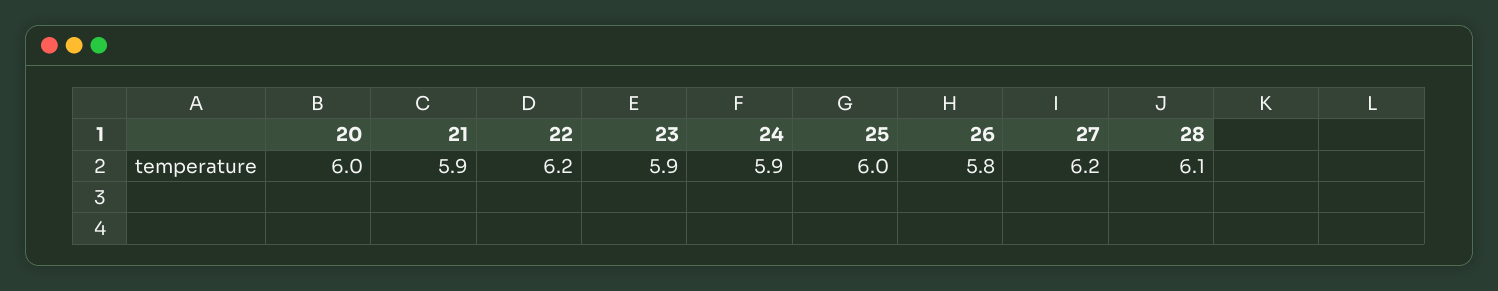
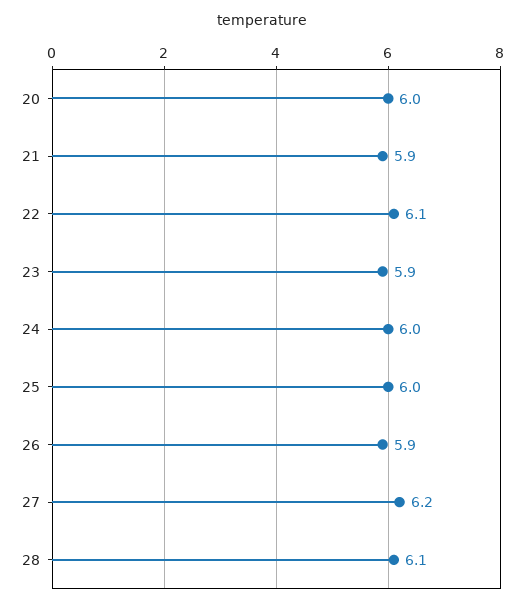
  {
    "20": 6,
    "21": 5.9,
-   "22": 6.2,
+   "22": 6.1,
    "23": 5.9,
-   "24": 5.9,
+   "24": 6,
    "25": 6,
-   "26": 5.8,
+   "26": 5.9,
    "27": 6.2,
    "28": 6.1
  }

